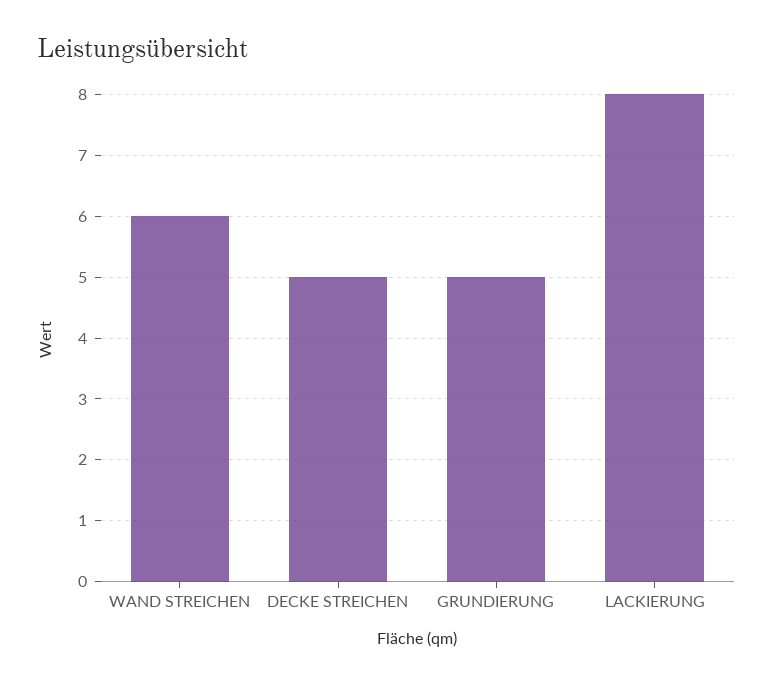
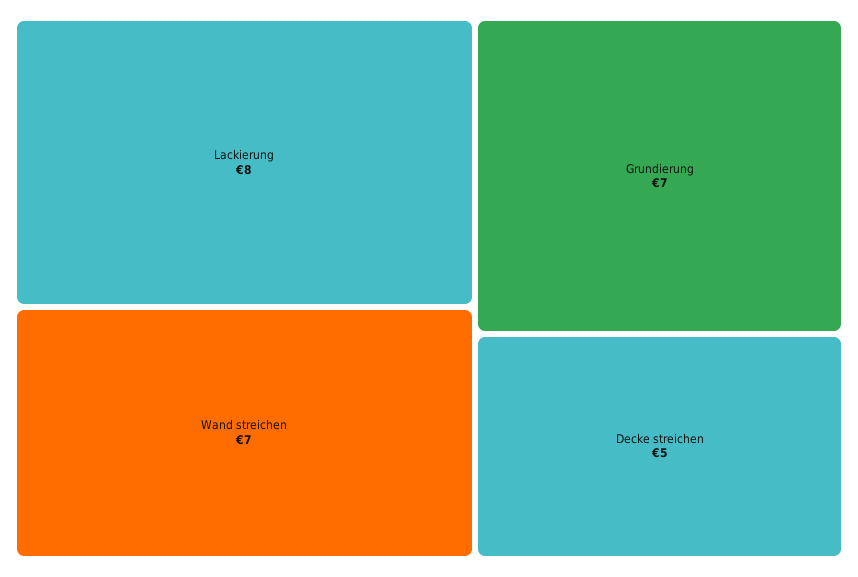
  {
-   "WAND STREICHEN": 6,
+   "WAND STREICHEN": 7,
    "DECKE STREICHEN": 5,
-   "GRUNDIERUNG": 5,
+   "GRUNDIERUNG": 7,
    "LACKIERUNG": 8
  }

